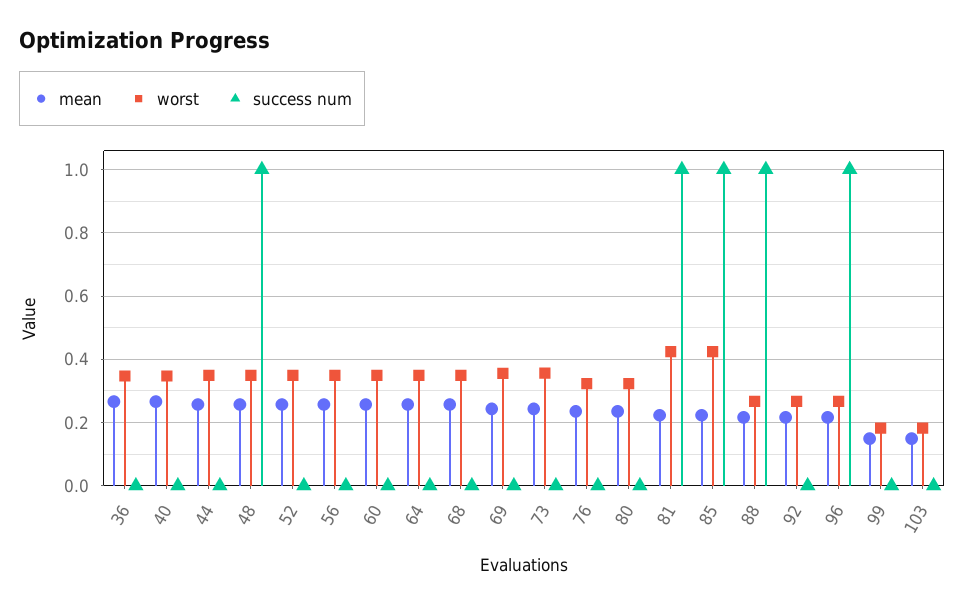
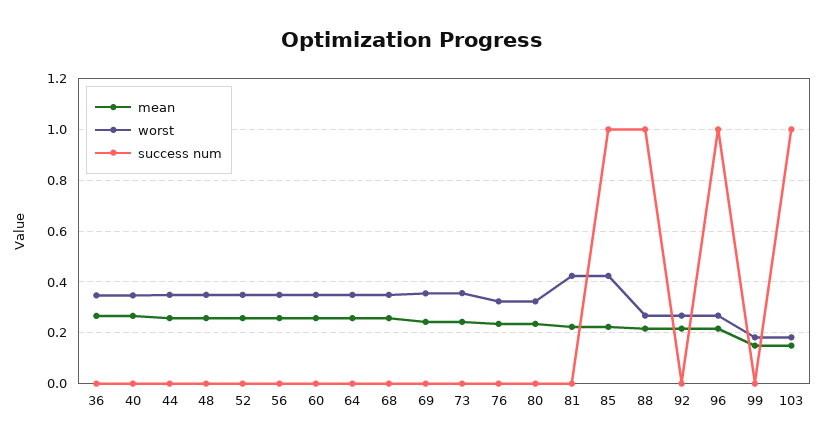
  {
    "mean": {
      "36": 0.26,
      "40": 0.26,
      "44": 0.26,
      "48": 0.26,
      "52": 0.26,
      "56": 0.26,
      "60": 0.26,
      "64": 0.26,
      "68": 0.26,
      "69": 0.24,
      "73": 0.24,
      "76": 0.24,
      "80": 0.24,
      "81": 0.22,
      "85": 0.22,
      "88": 0.22,
      "92": 0.22,
      "96": 0.22,
      "99": 0.14,
      "103": 0.14
    },
    "worst": {
      "36": 0.34,
      "40": 0.34,
      "44": 0.34,
      "48": 0.34,
      "52": 0.34,
      "56": 0.34,
      "60": 0.34,
      "64": 0.34,
      "68": 0.34,
      "69": 0.36,
      "73": 0.36,
      "76": 0.32,
      "80": 0.32,
      "81": 0.42,
      "85": 0.42,
      "88": 0.26,
      "92": 0.26,
      "96": 0.26,
      "99": 0.18,
      "103": 0.18
    },
    "success num": {
      "36": 0,
      "40": 0,
      "44": 0,
-     "48": 1,
+     "48": 0,
      "52": 0,
      "56": 0,
      "60": 0,
      "64": 0,
      "68": 0,
      "69": 0,
      "73": 0,
      "76": 0,
      "80": 0,
-     "81": 1,
+     "81": 0,
      "85": 1,
      "88": 1,
      "92": 0,
      "96": 1,
      "99": 0,
-     "103": 0
+     "103": 1
    }
  }

